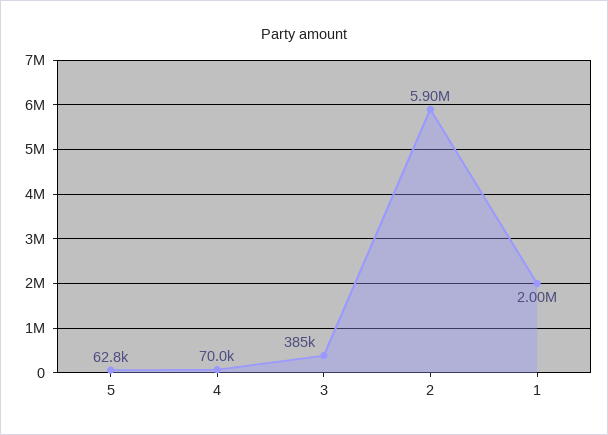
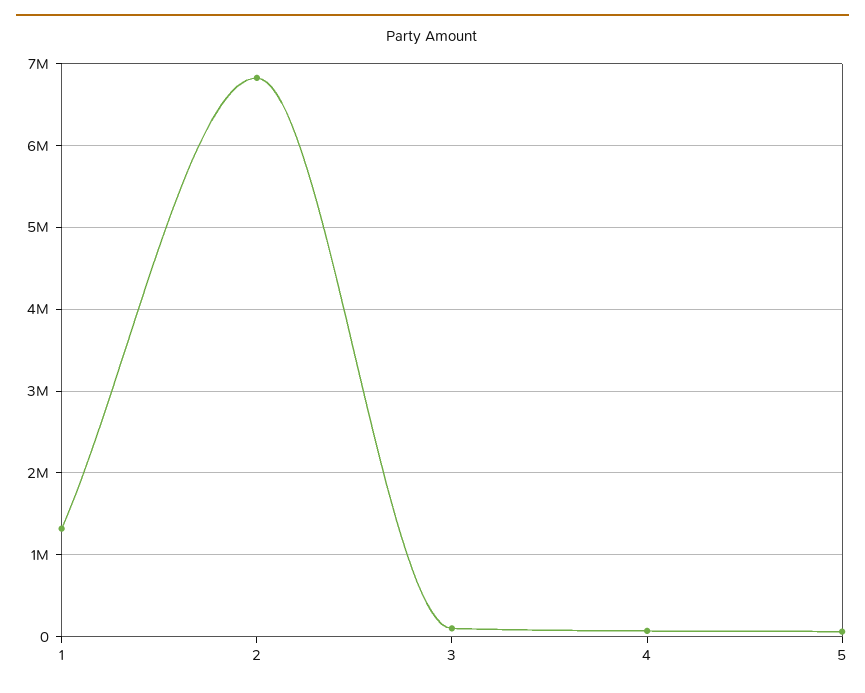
  {
    "5": 62800,
    "4": 70000,
-   "3": 385000,
+   "3": 100000,
-   "2": 5900000,
+   "2": 6800000,
-   "1": 2000000
+   "1": 1300000
  }

